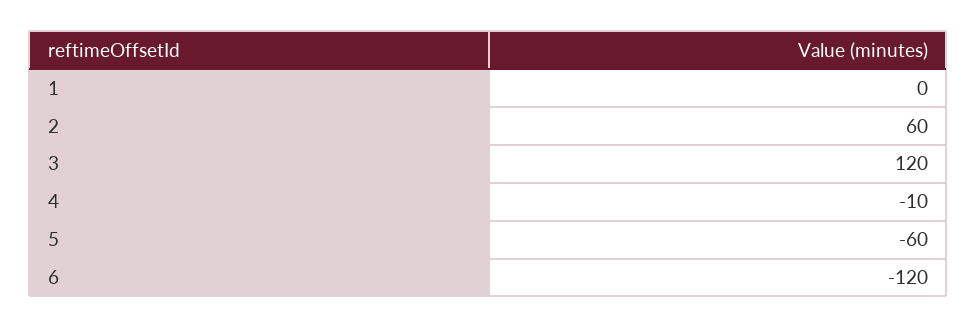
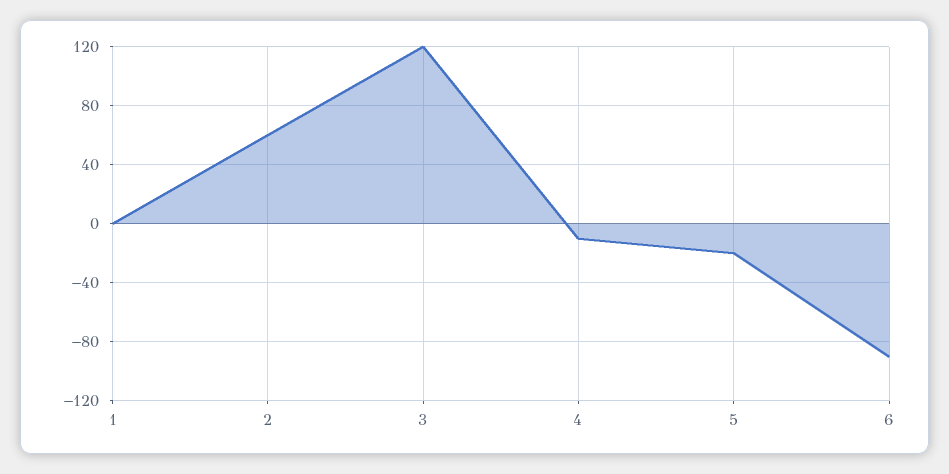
  {
    "1": 0,
    "2": 60,
    "3": 120,
    "4": -10,
-   "5": -60,
+   "5": -20,
-   "6": -120
+   "6": -90
  }

